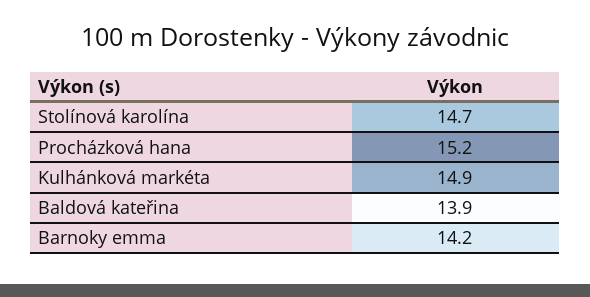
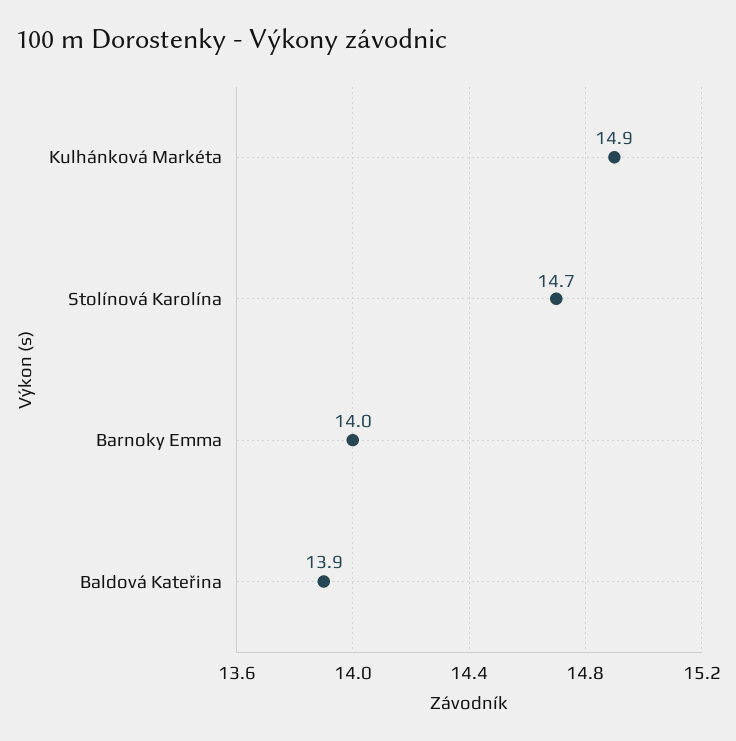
  {
    "Stolínová karolína": 14.7,
-   "Procházková hana": 15.2,
    "Kulhánková markéta": 14.9,
    "Baldová kateřina": 13.9,
-   "Barnoky emma": 14.2
+   "Barnoky emma": 14
  }

